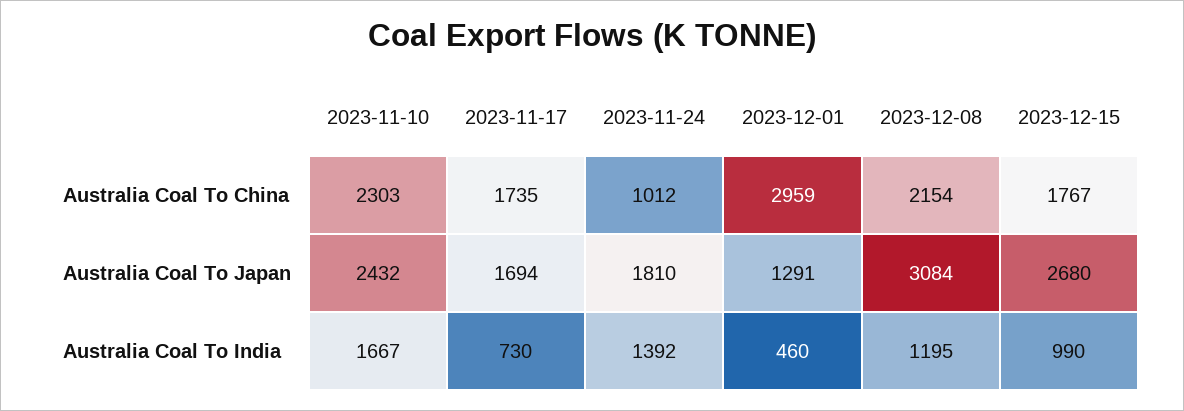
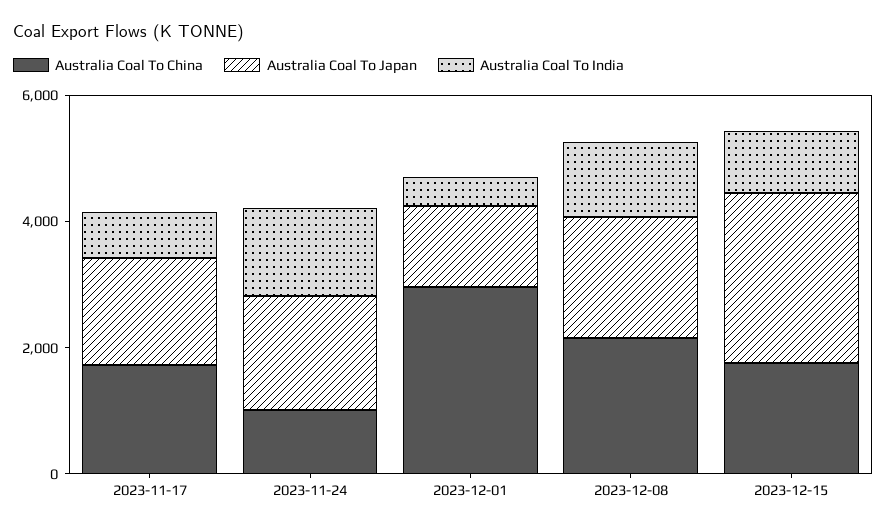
  {
    "Australia Coal To China": {
-     "2023-11-10": 2303,
      "2023-11-17": 1735,
      "2023-11-24": 1012,
      "2023-12-01": 2959,
      "2023-12-08": 2154,
      "2023-12-15": 1767
    },
    "Australia Coal To Japan": {
-     "2023-11-10": 2432,
      "2023-11-17": 1694,
      "2023-11-24": 1810,
      "2023-12-01": 1291,
-     "2023-12-08": 3084,
+     "2023-12-08": 2000,
      "2023-12-15": 2680
    },
    "Australia Coal To India": {
-     "2023-11-10": 1667,
      "2023-11-17": 730,
      "2023-11-24": 1392,
      "2023-12-01": 460,
      "2023-12-08": 1195,
      "2023-12-15": 990
    }
  }

